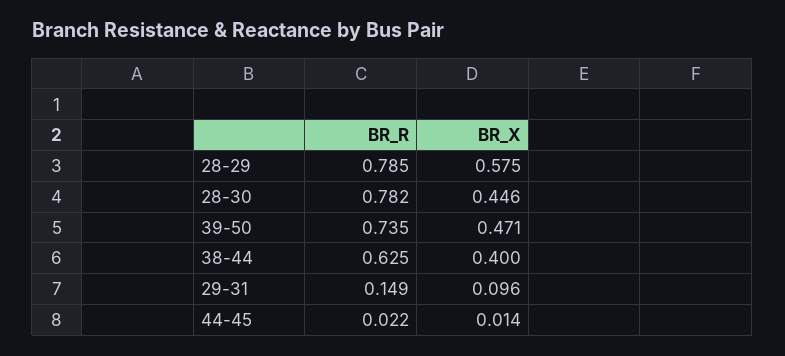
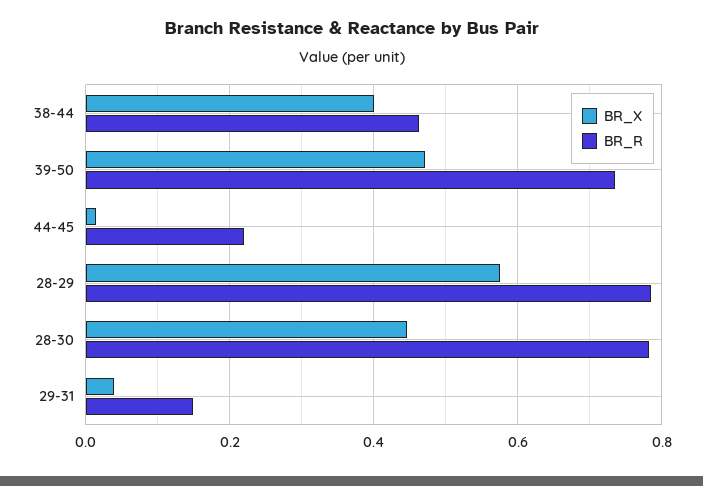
  {
    "BR_R": {
      "28-29": 0.785,
      "28-30": 0.782,
      "39-50": 0.735,
-     "38-44": 0.625,
+     "38-44": 0.46,
      "29-31": 0.149,
-     "44-45": 0.022
+     "44-45": 0.22
    },
    "BR_X": {
      "28-29": 0.575,
      "28-30": 0.446,
      "39-50": 0.471,
      "38-44": 0.4,
-     "29-31": 0.096,
+     "29-31": 0.04,
      "44-45": 0.014
    }
  }

